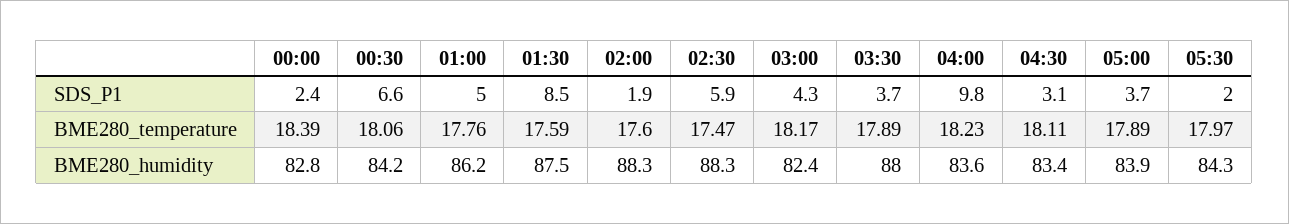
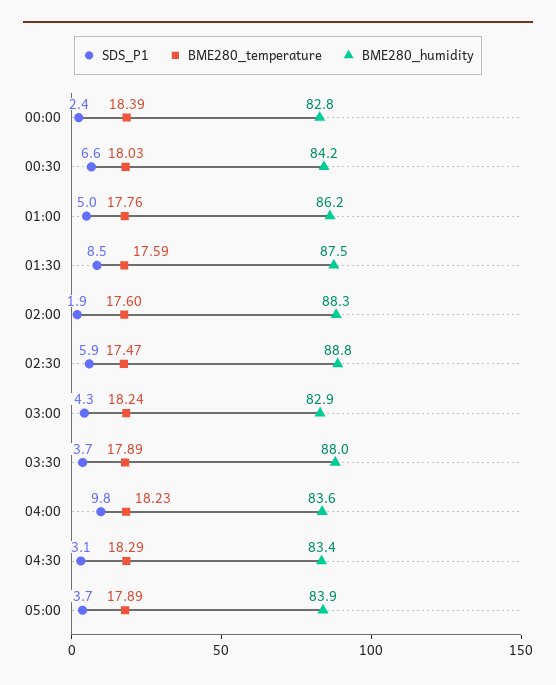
  {
    "SDS_P1": {
      "00:00": 2.4,
      "00:30": 6.6,
      "01:00": 5,
      "01:30": 8.5,
      "02:00": 1.9,
      "02:30": 5.9,
      "03:00": 4.3,
      "03:30": 3.7,
      "04:00": 9.8,
      "04:30": 3.1,
-     "05:00": 3.7,
+     "05:00": 3.7
-     "05:30": 2
    },
    "BME280_temperature": {
      "00:00": 18.39,
-     "00:30": 18.06,
+     "00:30": 18.03,
      "01:00": 17.76,
      "01:30": 17.59,
      "02:00": 17.6,
      "02:30": 17.47,
-     "03:00": 18.17,
+     "03:00": 18.24,
      "03:30": 17.89,
      "04:00": 18.23,
-     "04:30": 18.11,
+     "04:30": 18.29,
-     "05:00": 17.89,
+     "05:00": 17.89
-     "05:30": 17.97
    },
    "BME280_humidity": {
      "00:00": 82.8,
      "00:30": 84.2,
      "01:00": 86.2,
      "01:30": 87.5,
      "02:00": 88.3,
-     "02:30": 88.3,
+     "02:30": 88.8,
-     "03:00": 82.4,
+     "03:00": 82.9,
      "03:30": 88,
      "04:00": 83.6,
      "04:30": 83.4,
-     "05:00": 83.9,
+     "05:00": 83.9
-     "05:30": 84.3
    }
  }

